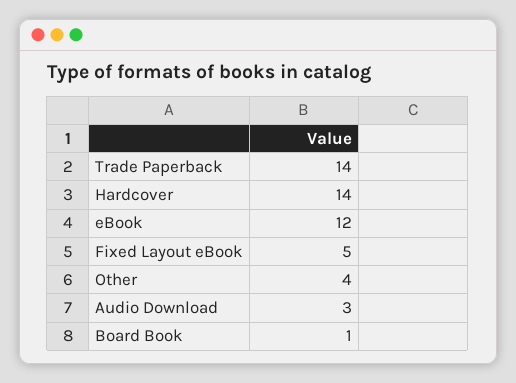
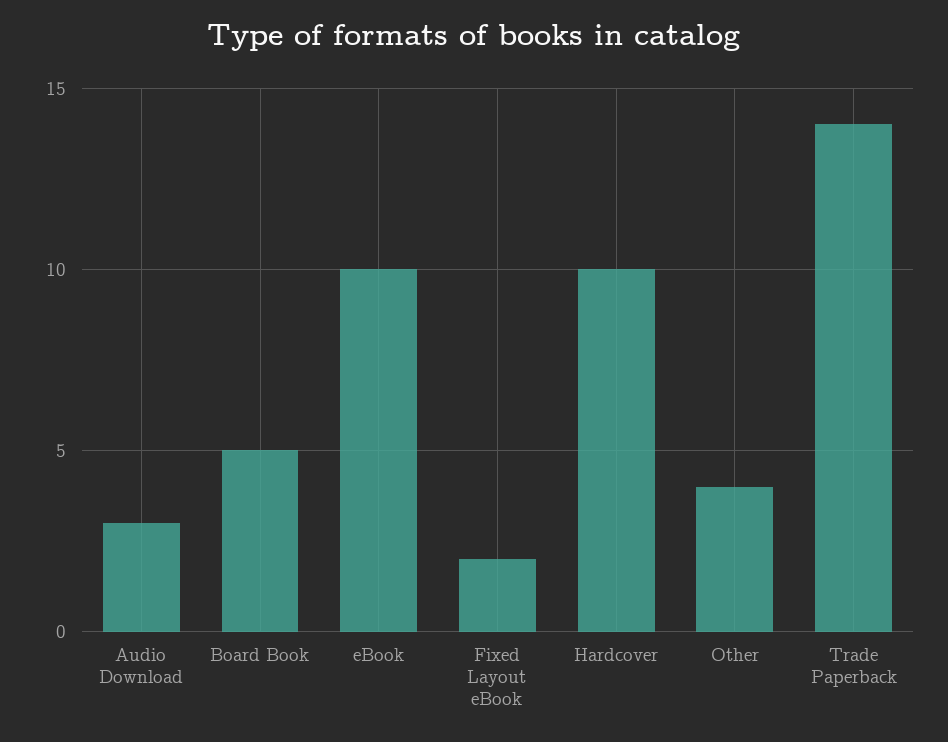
  {
    "Trade Paperback": 14,
-   "Hardcover": 14,
+   "Hardcover": 10,
-   "eBook": 12,
+   "eBook": 10,
-   "Fixed Layout eBook": 5,
+   "Fixed Layout eBook": 2,
    "Other": 4,
    "Audio Download": 3,
-   "Board Book": 1
+   "Board Book": 5
  }

